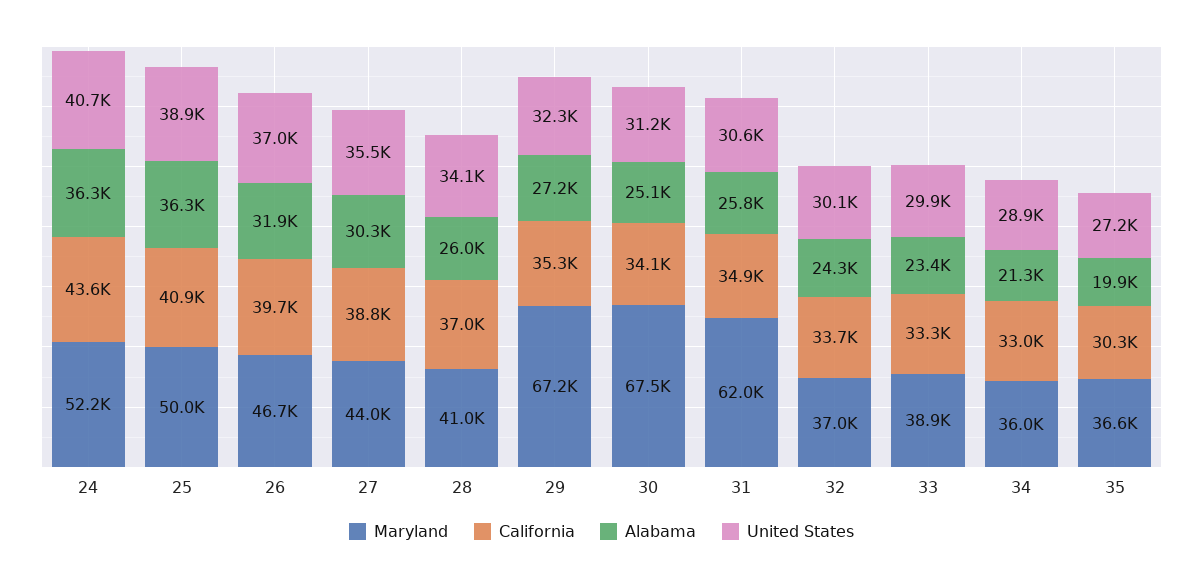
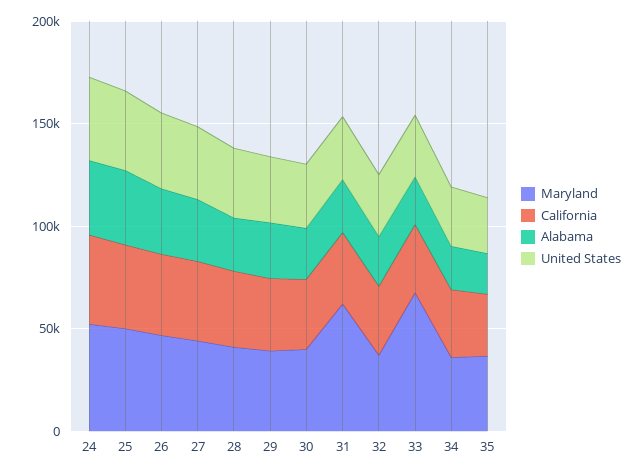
  {
    "Maryland": {
      "24": 52200,
      "25": 50000,
      "26": 46700,
      "27": 44000,
      "28": 41000,
-     "29": 67200,
+     "29": 40000,
-     "30": 67500,
+     "30": 40000,
      "31": 62000,
      "32": 37000,
-     "33": 38900,
+     "33": 70000,
      "34": 36000,
      "35": 36600
    },
    "California": {
      "24": 43600,
      "25": 40900,
      "26": 39700,
      "27": 38800,
      "28": 37000,
      "29": 35300,
      "30": 34100,
      "31": 34900,
      "32": 33700,
      "33": 33300,
      "34": 33000,
      "35": 30300
    },
    "Alabama": {
      "24": 36300,
      "25": 36300,
      "26": 31900,
      "27": 30300,
      "28": 26000,
      "29": 27200,
      "30": 25100,
      "31": 25800,
      "32": 24300,
      "33": 23400,
      "34": 21300,
      "35": 19900
    },
    "United States": {
      "24": 40700,
      "25": 38900,
      "26": 37000,
      "27": 35500,
      "28": 34100,
      "29": 32300,
      "30": 31200,
      "31": 30600,
      "32": 30100,
      "33": 29900,
      "34": 28900,
      "35": 27200
    }
  }

